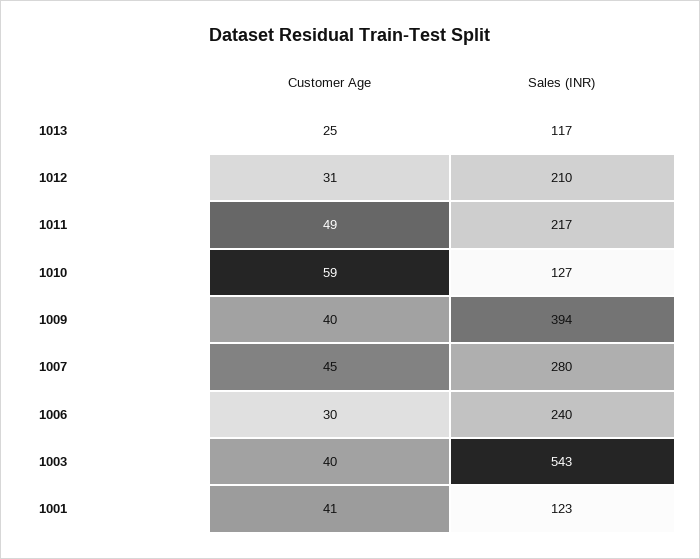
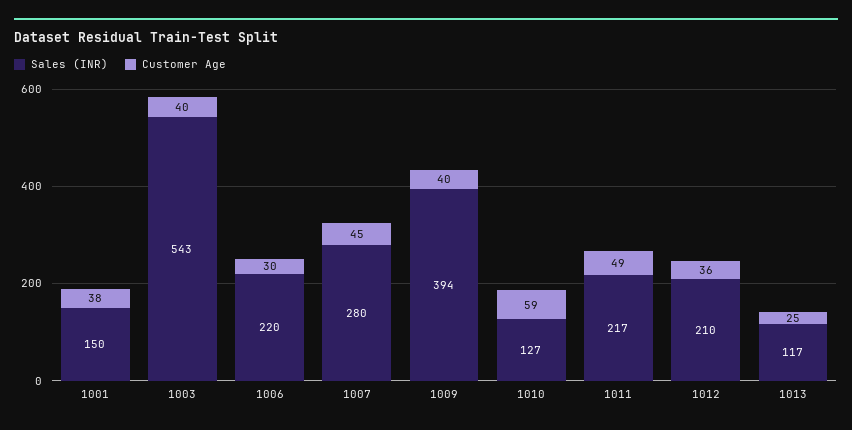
  {
    "Customer Age": {
      "1013": 25,
-     "1012": 31,
+     "1012": 36,
      "1011": 49,
      "1010": 59,
      "1009": 40,
      "1007": 45,
      "1006": 30,
      "1003": 40,
-     "1001": 41
+     "1001": 38
    },
    "Sales (INR)": {
      "1013": 117,
      "1012": 210,
      "1011": 217,
      "1010": 127,
      "1009": 394,
      "1007": 280,
-     "1006": 240,
+     "1006": 220,
      "1003": 543,
-     "1001": 123
+     "1001": 150
    }
  }

